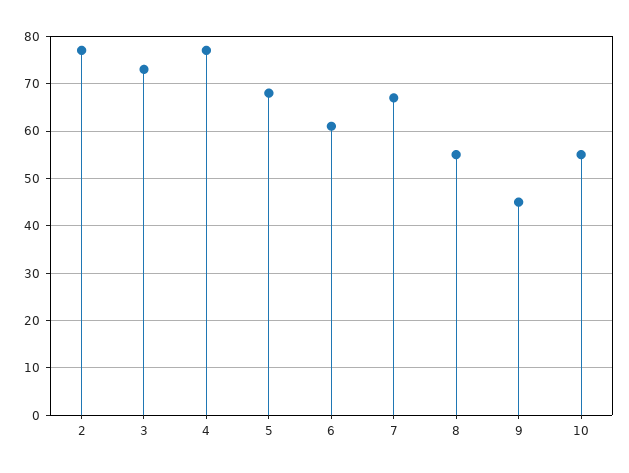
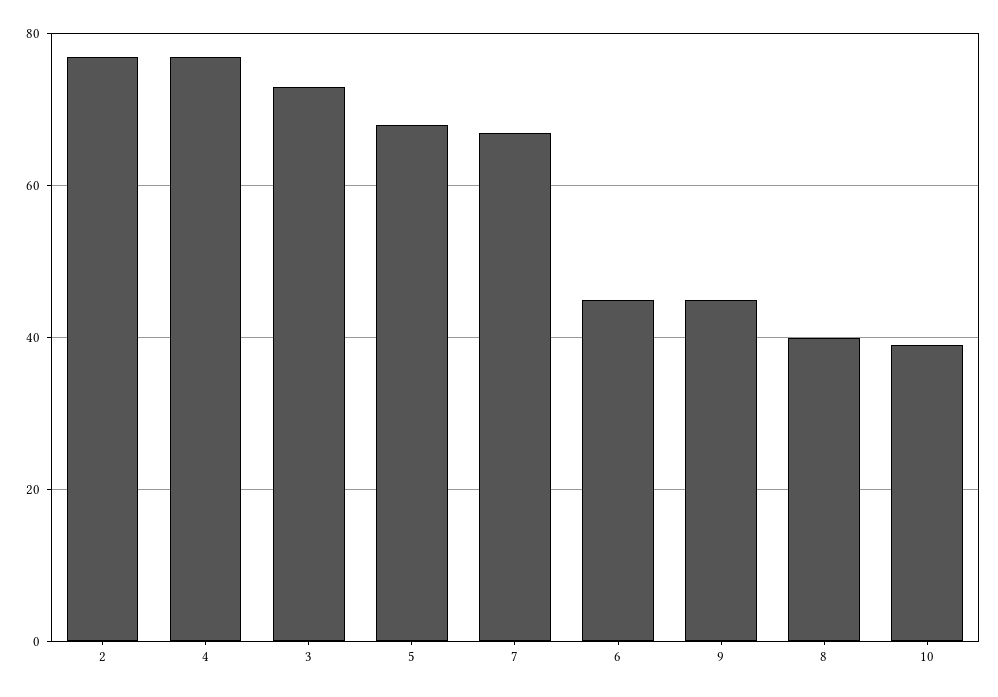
  {
    "2": 75,
    "3": 75,
    "4": 75,
    "5": 70,
-   "6": 60,
+   "6": 45,
    "7": 65,
-   "8": 55,
+   "8": 40,
    "9": 45,
-   "10": 55
+   "10": 40
  }

